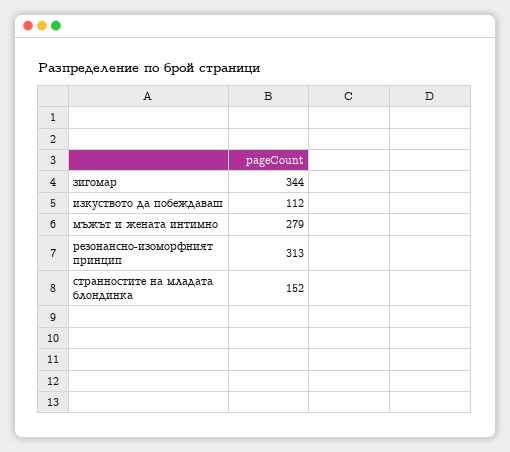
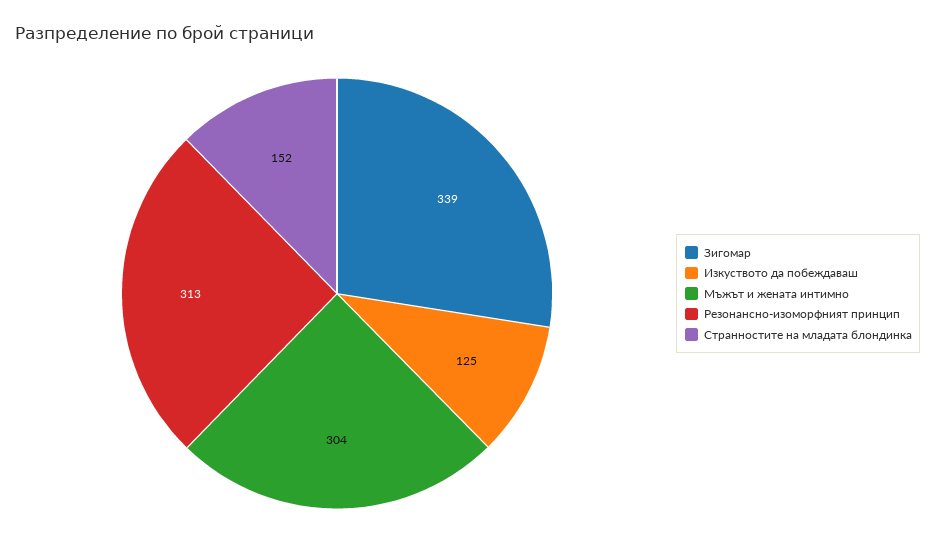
  {
-   "зигомар": 344,
+   "зигомар": 339,
-   "изкуството да побеждаваш": 112,
+   "изкуството да побеждаваш": 125,
-   "мъжът и жената интимно": 279,
+   "мъжът и жената интимно": 304,
    "резонансно-изоморфният принцип": 313,
    "странностите на младата блондинка": 152
  }

